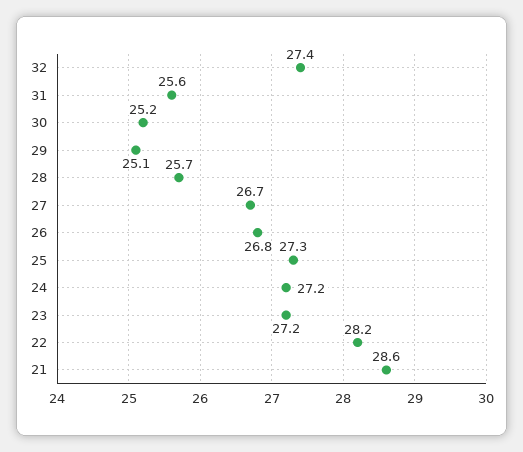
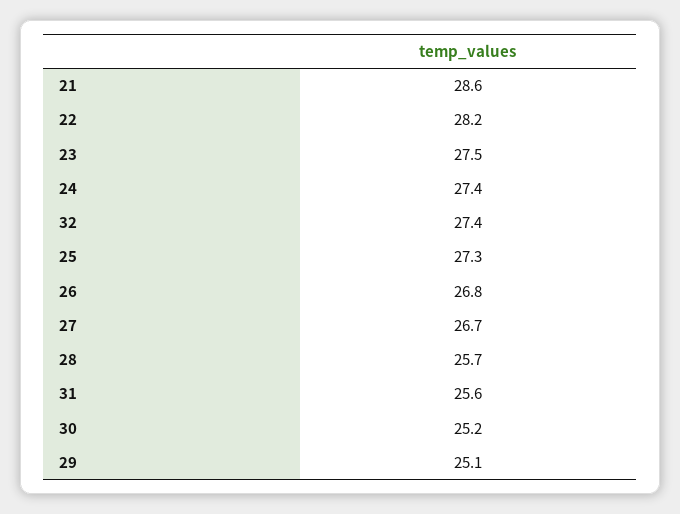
  {
    "32": 27.4,
    "31": 25.6,
    "30": 25.2,
    "29": 25.1,
    "28": 25.7,
    "27": 26.7,
    "26": 26.8,
    "25": 27.3,
-   "24": 27.2,
+   "24": 27.4,
-   "23": 27.2,
+   "23": 27.5,
    "22": 28.2,
    "21": 28.6
  }

